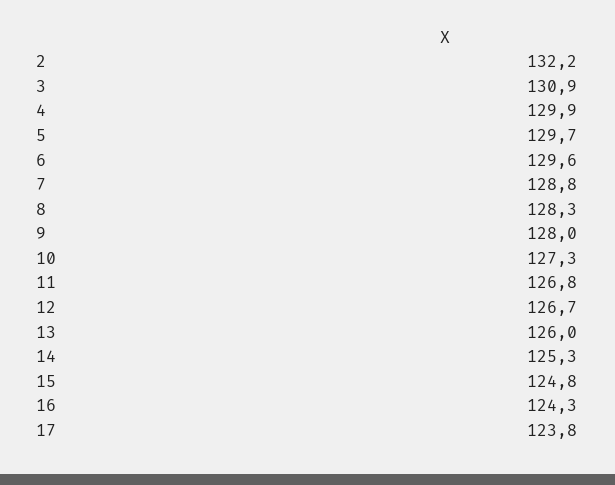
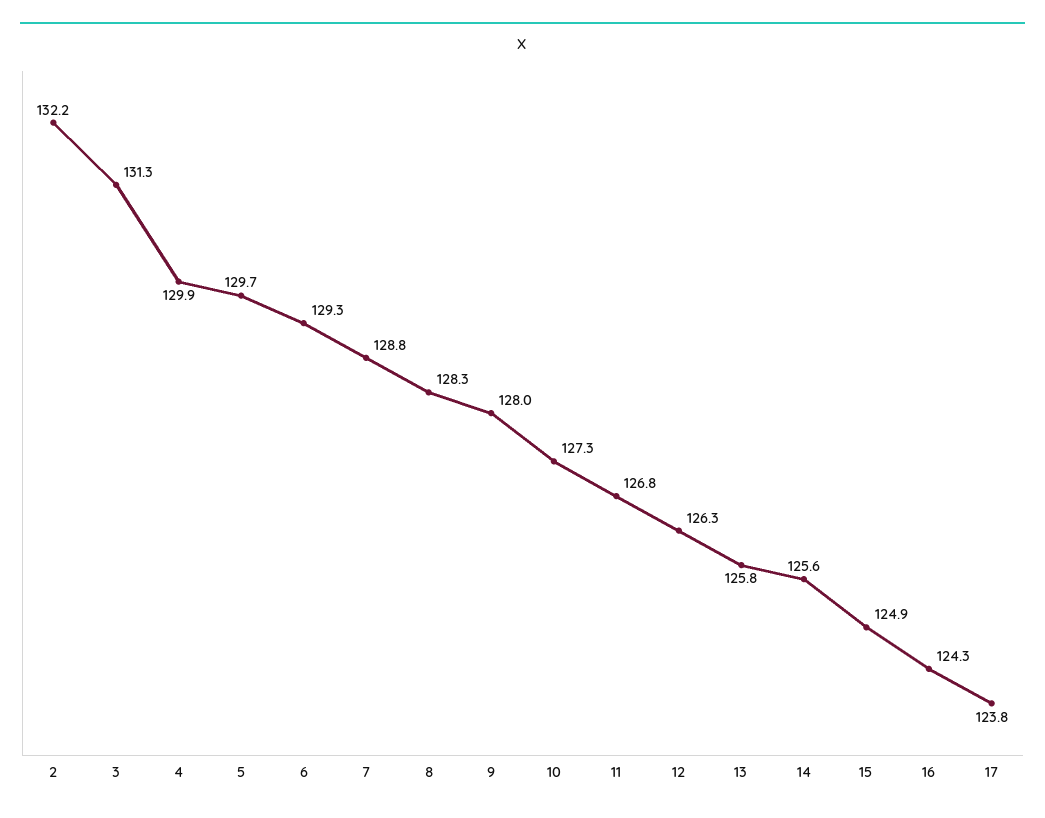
  {
    "2": 132.2,
-   "3": 130.9,
+   "3": 131.3,
    "4": 129.9,
    "5": 129.7,
-   "6": 129.6,
+   "6": 129.3,
    "7": 128.8,
    "8": 128.3,
    "9": 128,
    "10": 127.3,
    "11": 126.8,
-   "12": 126.7,
+   "12": 126.3,
-   "13": 126,
+   "13": 125.8,
-   "14": 125.3,
+   "14": 125.6,
-   "15": 124.8,
+   "15": 124.9,
    "16": 124.3,
    "17": 123.8
  }

